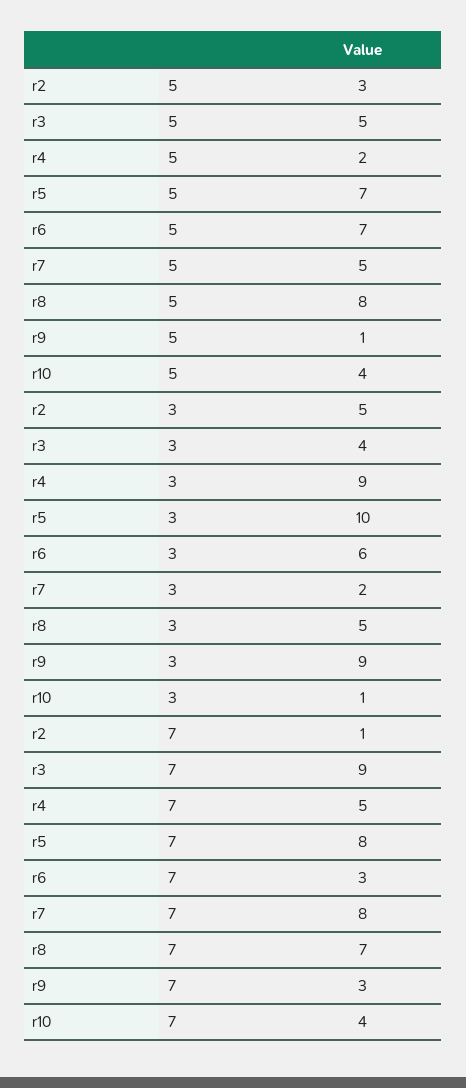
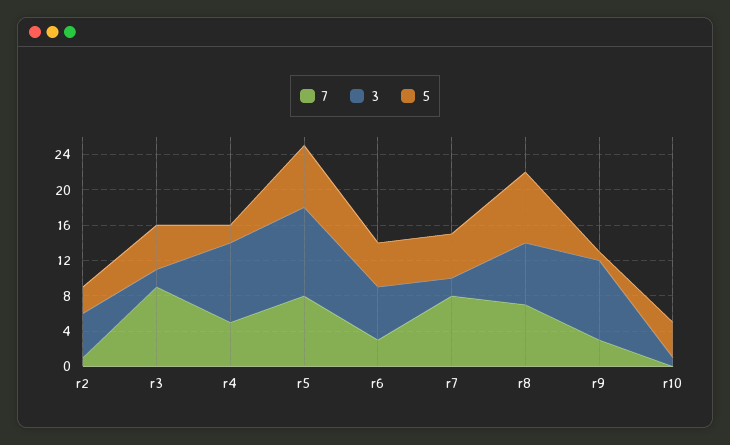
  {
    "5": {
      "r2": 3,
      "r3": 5,
      "r4": 2,
      "r5": 7,
-     "r6": 7,
+     "r6": 5,
      "r7": 5,
      "r8": 8,
      "r9": 1,
      "r10": 4
    },
    "3": {
      "r2": 5,
-     "r3": 4,
+     "r3": 2,
      "r4": 9,
      "r5": 10,
      "r6": 6,
      "r7": 2,
-     "r8": 5,
+     "r8": 7,
      "r9": 9,
      "r10": 1
    },
    "7": {
      "r2": 1,
      "r3": 9,
      "r4": 5,
      "r5": 8,
      "r6": 3,
      "r7": 8,
      "r8": 7,
      "r9": 3,
-     "r10": 4
+     "r10": 0
    }
  }

